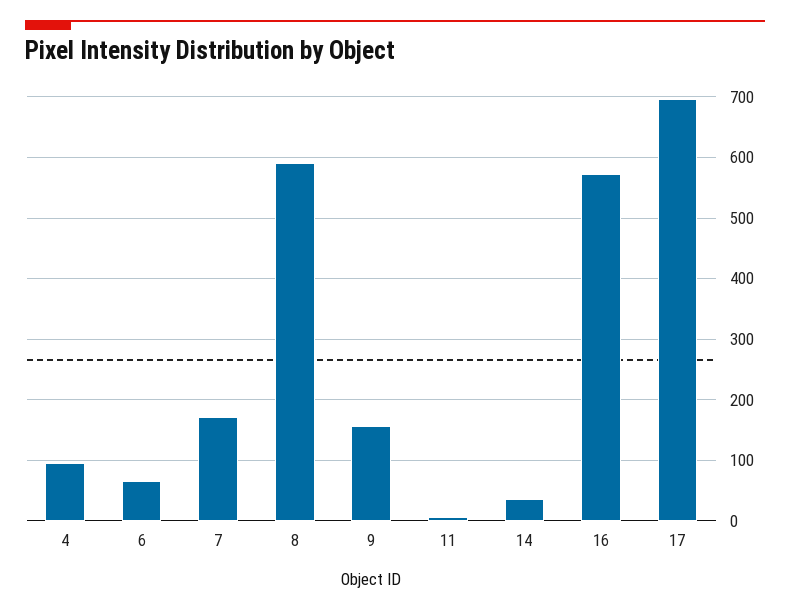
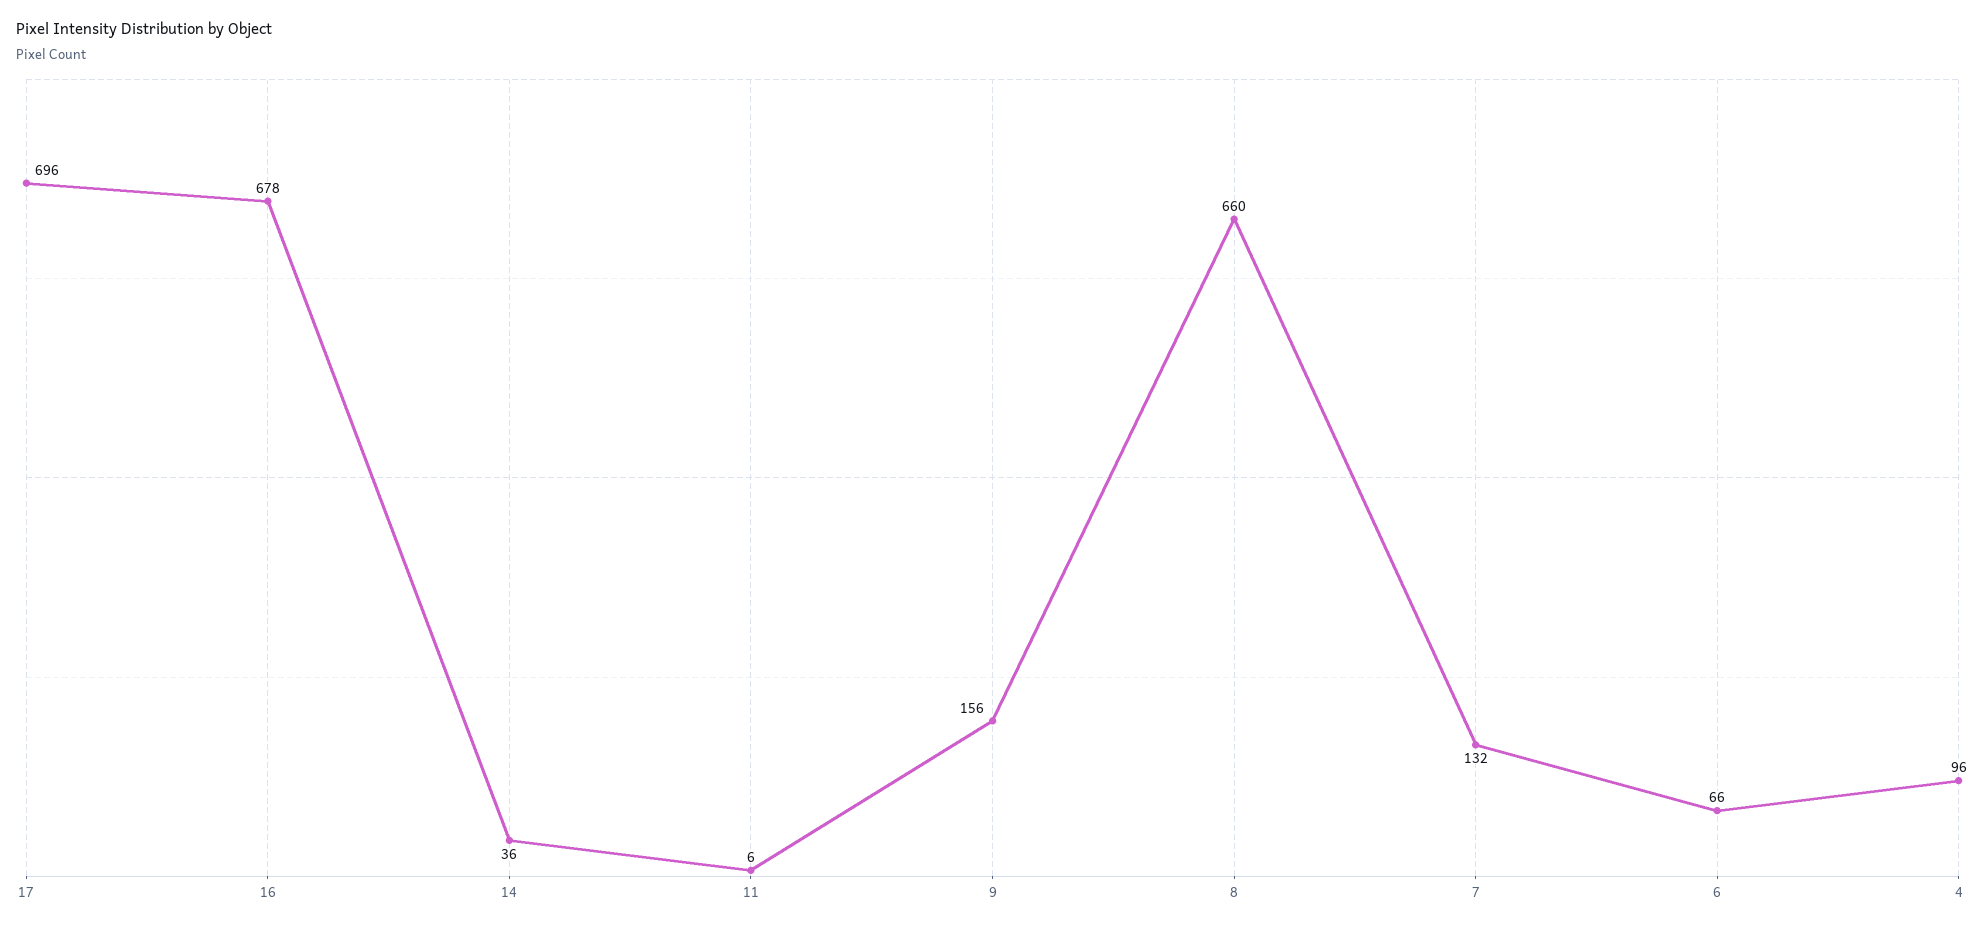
  {
    "4": 96,
    "6": 66,
-   "7": 170,
+   "7": 132,
-   "8": 590,
+   "8": 660,
    "9": 156,
    "11": 6,
    "14": 36,
-   "16": 570,
+   "16": 678,
    "17": 696
  }

